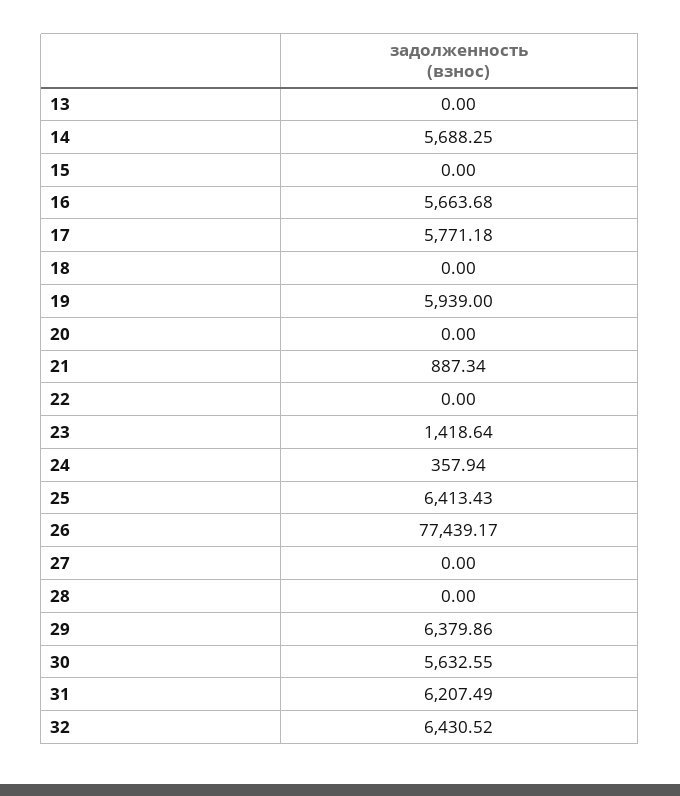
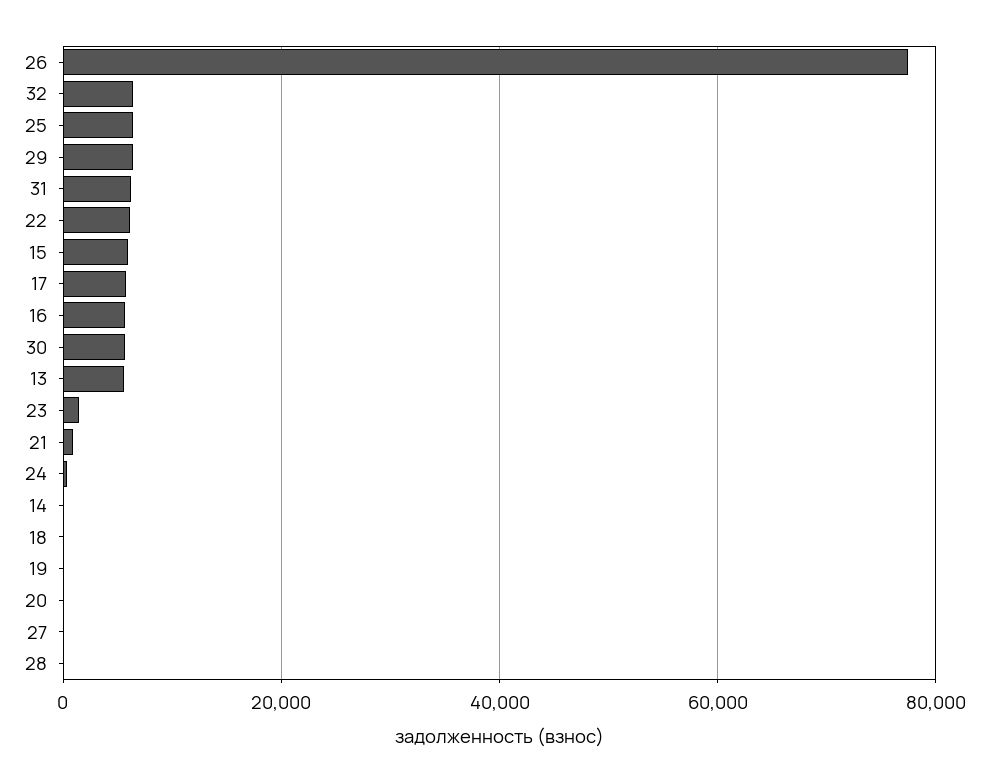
  {
-   "13": 0,
+   "13": 6000,
-   "14": 5688.25,
+   "14": 0,
-   "15": 0,
+   "15": 6000,
    "16": 5663.68,
    "17": 5771.18,
    "18": 0,
-   "19": 5939,
+   "19": 0,
    "20": 0,
    "21": 887.34,
-   "22": 0,
+   "22": 6000,
    "23": 1418.64,
    "24": 357.94,
    "25": 6413.43,
    "26": 77439.17,
    "27": 0,
    "28": 0,
    "29": 6379.86,
    "30": 5632.55,
    "31": 6207.49,
    "32": 6430.52
  }

